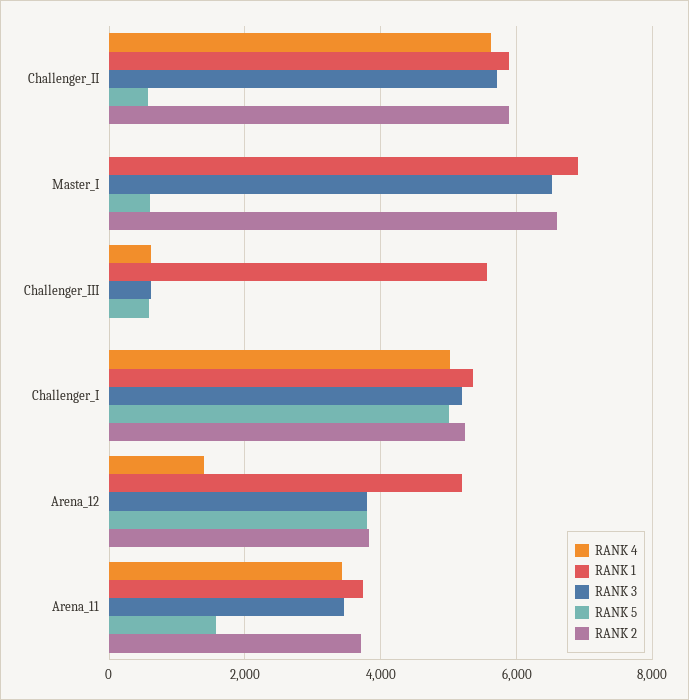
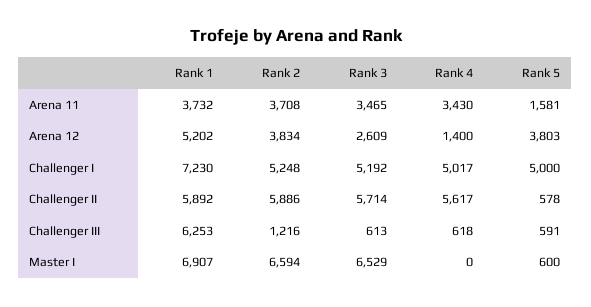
  {
    "RANK 4": {
      "Challenger_II": 5617,
      "Master_I": 0,
      "Challenger_III": 618,
      "Challenger_I": 5017,
      "Arena_12": 1400,
      "Arena_11": 3430
    },
    "RANK 1": {
      "Challenger_II": 5892,
      "Master_I": 6907,
-     "Challenger_III": 5600,
+     "Challenger_III": 6253,
-     "Challenger_I": 5400,
+     "Challenger_I": 7230,
      "Arena_12": 5202,
      "Arena_11": 3732
    },
    "RANK 3": {
      "Challenger_II": 5714,
      "Master_I": 6529,
      "Challenger_III": 613,
      "Challenger_I": 5192,
-     "Arena_12": 3800,
+     "Arena_12": 2609,
      "Arena_11": 3465
    },
    "RANK 5": {
      "Challenger_II": 578,
      "Master_I": 600,
      "Challenger_III": 591,
      "Challenger_I": 5000,
      "Arena_12": 3803,
      "Arena_11": 1581
    },
    "RANK 2": {
      "Challenger_II": 5886,
      "Master_I": 6594,
-     "Challenger_III": 0,
+     "Challenger_III": 1216,
      "Challenger_I": 5248,
      "Arena_12": 3834,
      "Arena_11": 3708
    }
  }

